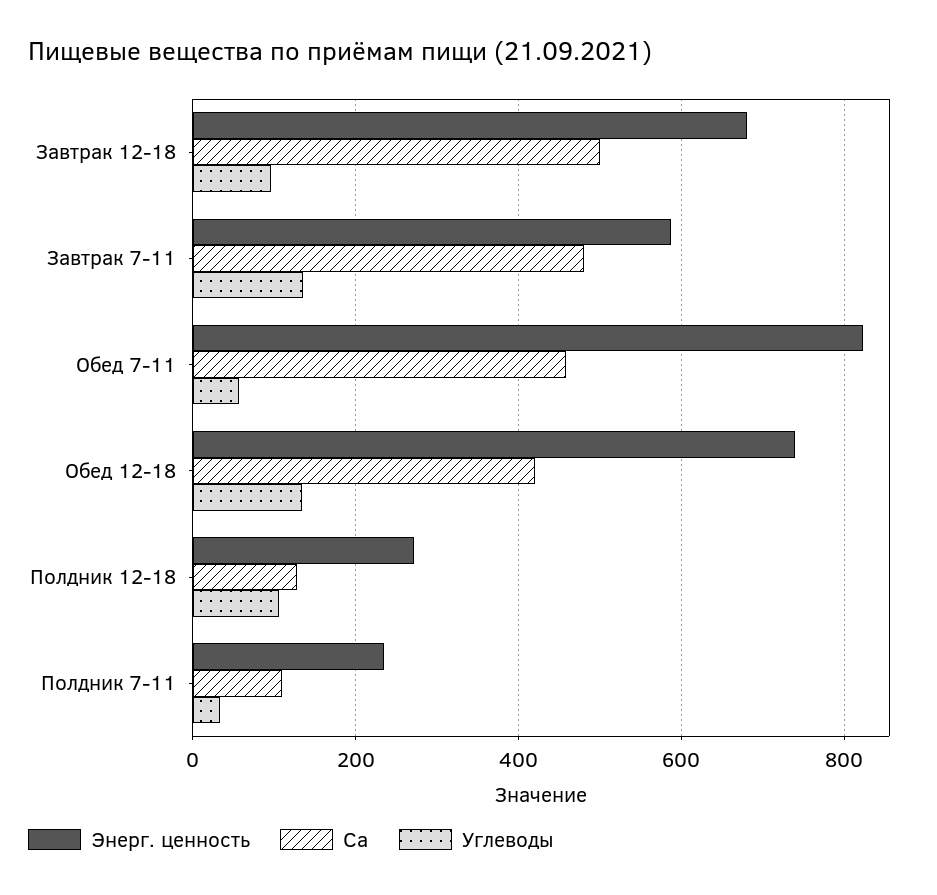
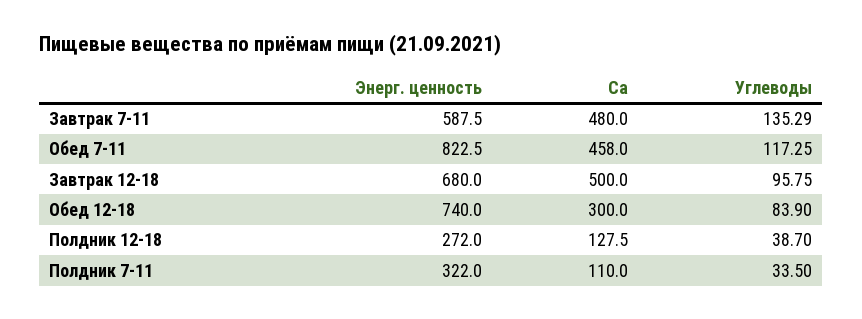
  {
    "Энерг. ценность": {
      "Завтрак 12-18": 680,
      "Завтрак 7-11": 587.5,
      "Обед 7-11": 822.5,
      "Обед 12-18": 740,
      "Полдник 12-18": 272,
-     "Полдник 7-11": 240
+     "Полдник 7-11": 322
    },
    "Ca": {
      "Завтрак 12-18": 500,
      "Завтрак 7-11": 480,
      "Обед 7-11": 458,
-     "Обед 12-18": 420,
+     "Обед 12-18": 300,
      "Полдник 12-18": 127.5,
      "Полдник 7-11": 110
    },
    "Углеводы": {
      "Завтрак 12-18": 95.75,
      "Завтрак 7-11": 135.29,
-     "Обед 7-11": 60,
+     "Обед 7-11": 117.25,
-     "Обед 12-18": 140,
+     "Обед 12-18": 83.9,
-     "Полдник 12-18": 100,
+     "Полдник 12-18": 38.7,
      "Полдник 7-11": 33.5
    }
  }

